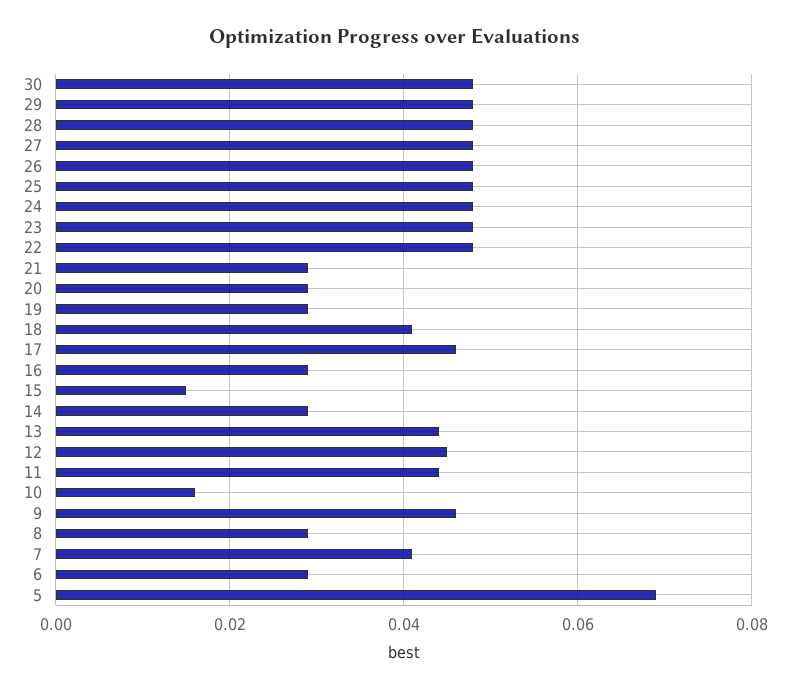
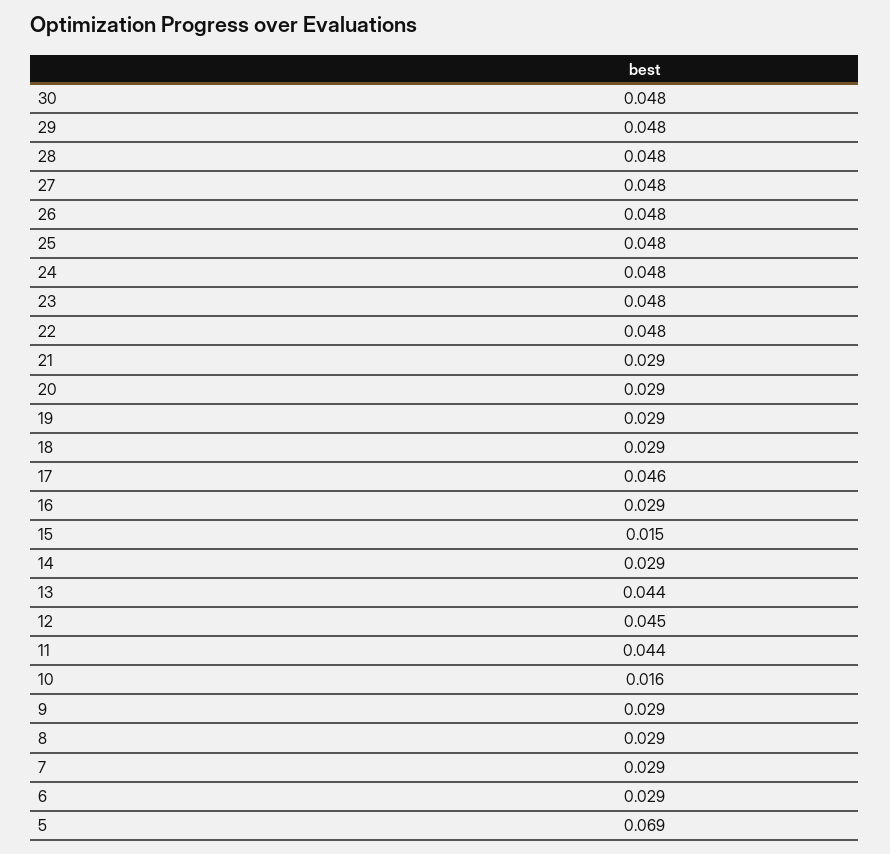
  {
    "30": 0.048,
    "29": 0.048,
    "28": 0.048,
    "27": 0.048,
    "26": 0.048,
    "25": 0.048,
    "24": 0.048,
    "23": 0.048,
    "22": 0.048,
    "21": 0.029,
    "20": 0.029,
    "19": 0.029,
-   "18": 0.04,
+   "18": 0.029,
    "17": 0.046,
    "16": 0.029,
    "15": 0.015,
    "14": 0.029,
    "13": 0.044,
    "12": 0.045,
    "11": 0.044,
    "10": 0.016,
-   "9": 0.045,
+   "9": 0.029,
    "8": 0.029,
-   "7": 0.04,
+   "7": 0.029,
    "6": 0.029,
    "5": 0.069
  }

